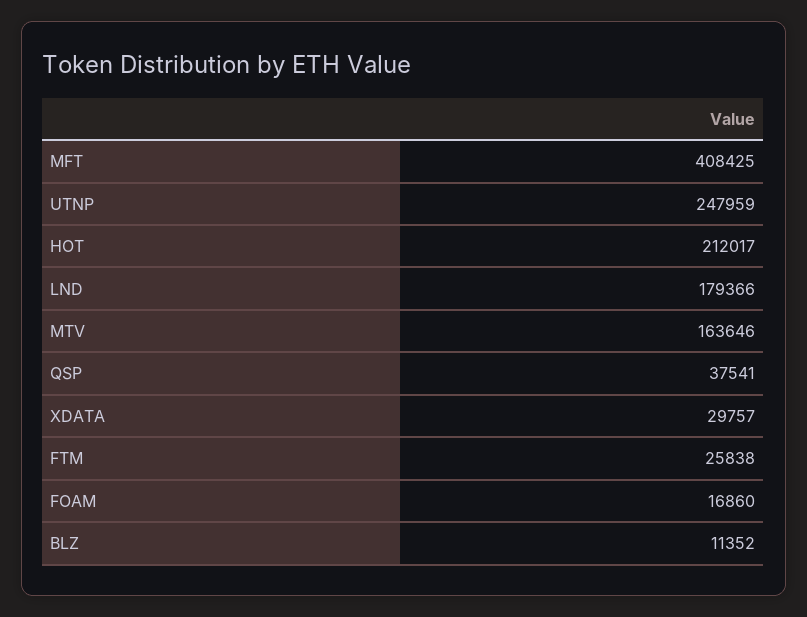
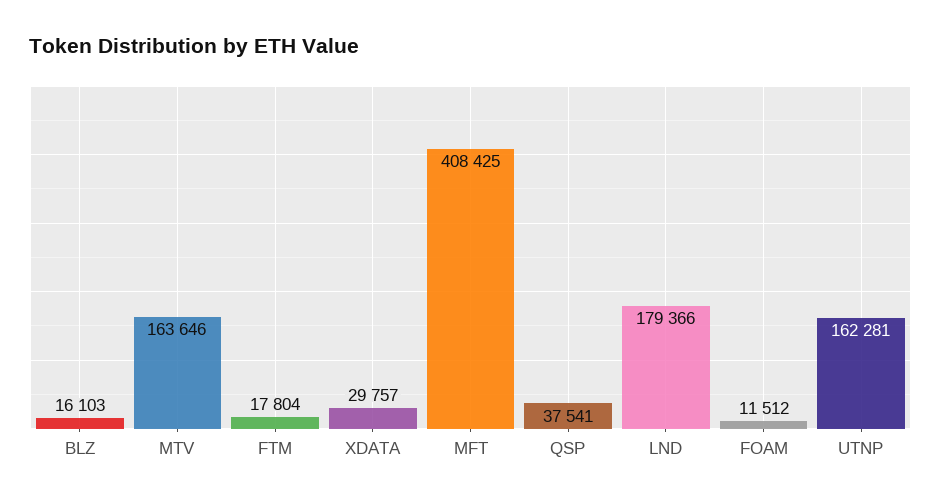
  {
    "MFT": 408425,
-   "UTNP": 247959,
+   "UTNP": 162281,
-   "HOT": 212017,
    "LND": 179366,
    "MTV": 163646,
    "QSP": 37541,
    "XDATA": 29757,
-   "FTM": 25838,
+   "FTM": 17804,
-   "FOAM": 16860,
+   "FOAM": 11512,
-   "BLZ": 11352
+   "BLZ": 16103
  }

